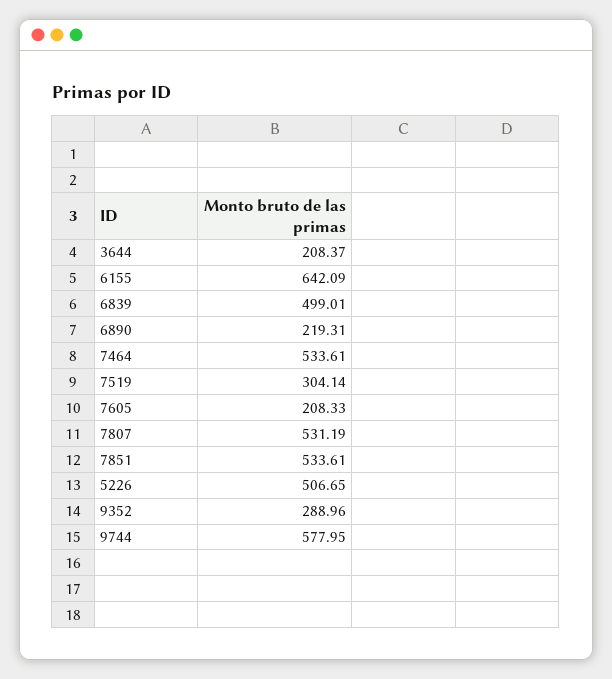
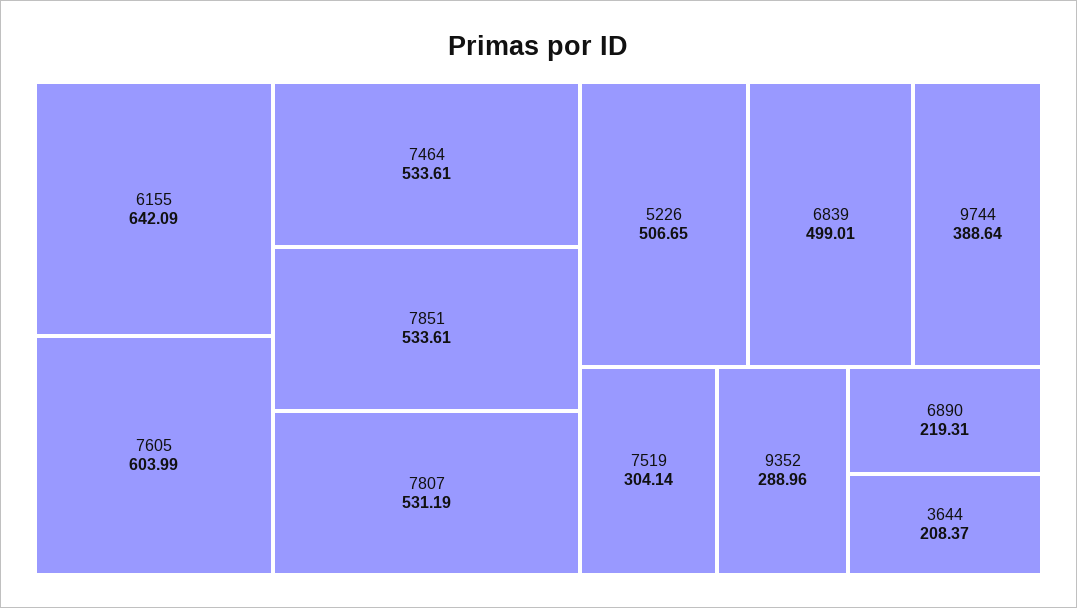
  {
    "3644": 208.37,
    "6155": 642.09,
    "6839": 499.01,
    "6890": 219.31,
    "7464": 533.61,
    "7519": 304.14,
-   "7605": 208.33,
+   "7605": 603.99,
    "7807": 531.19,
    "7851": 533.61,
    "5226": 506.65,
    "9352": 288.96,
-   "9744": 577.95
+   "9744": 388.64
  }

